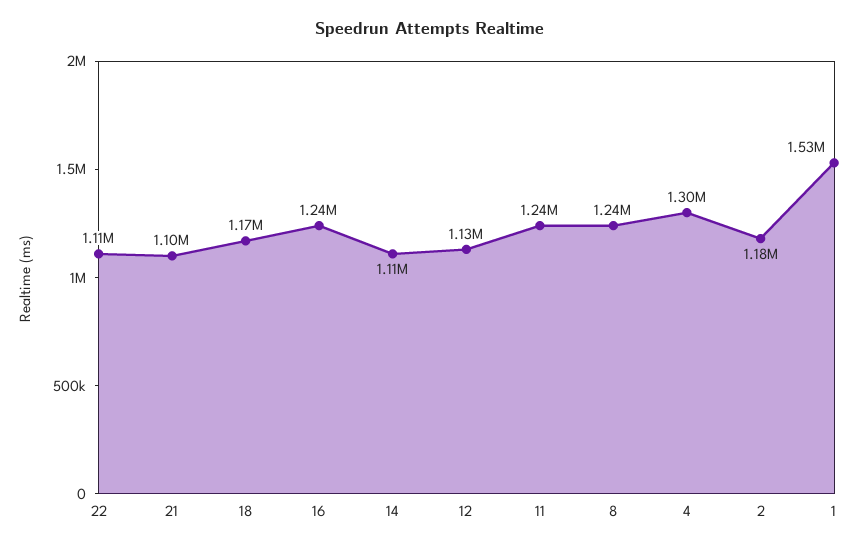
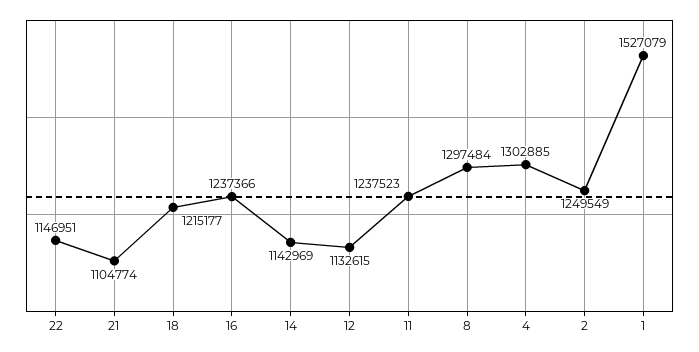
  {
-   "22": 1110000,
+   "22": 1146951,
    "21": 1104774,
-   "18": 1170000,
+   "18": 1215177,
    "16": 1237366,
-   "14": 1110000,
+   "14": 1142969,
    "12": 1132615,
    "11": 1237523,
-   "8": 1240000,
+   "8": 1297484,
    "4": 1302885,
-   "2": 1180000,
+   "2": 1249549,
    "1": 1527079
  }

